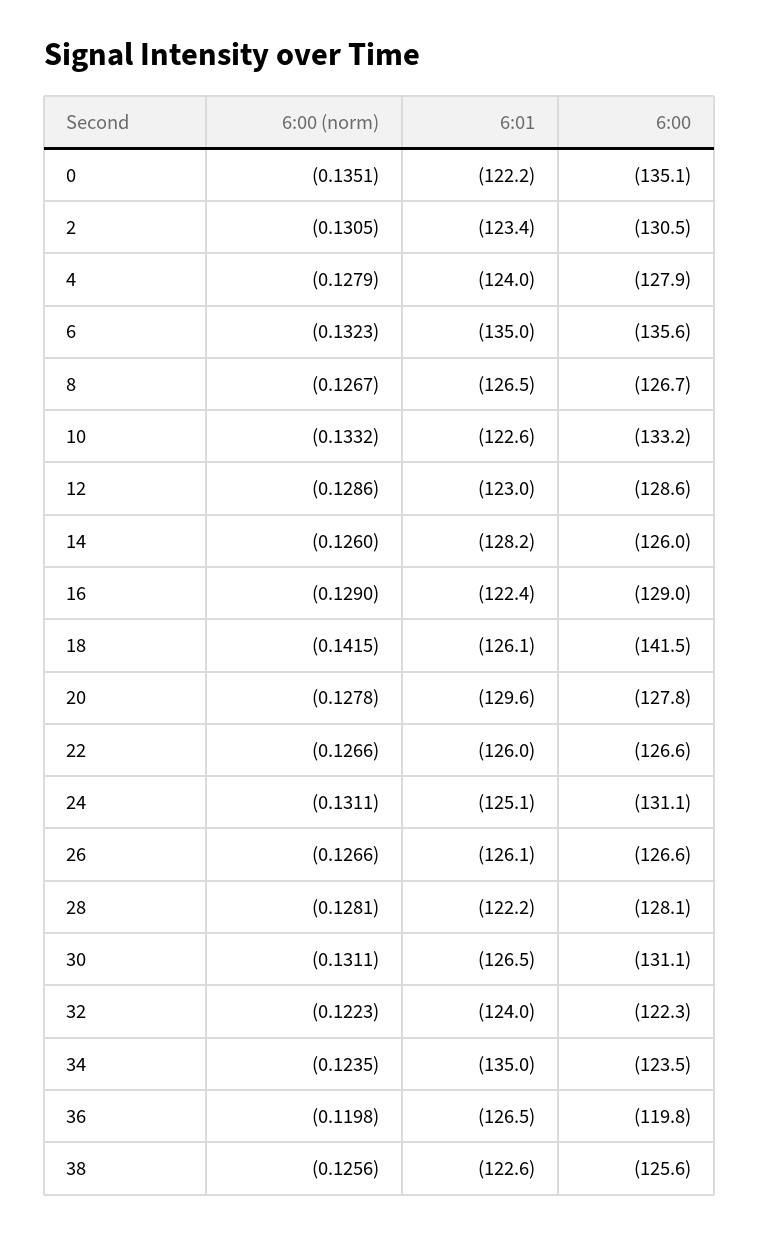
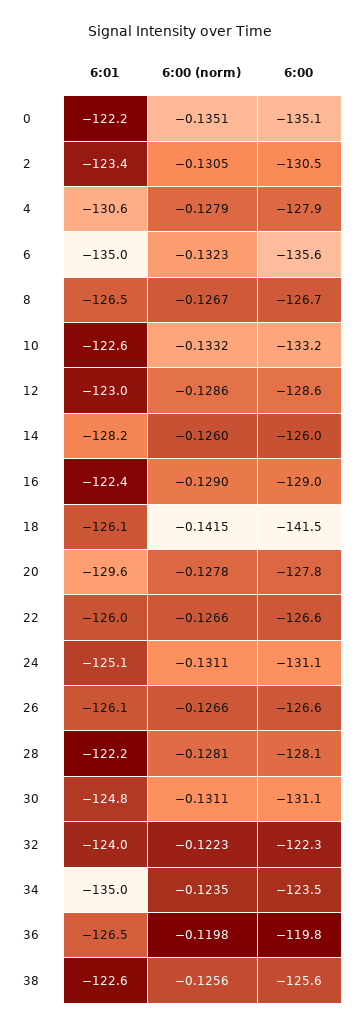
  {
    "6:00 (norm)": {
      "0": -0.1351,
      "2": -0.1305,
      "4": -0.1279,
      "6": -0.1323,
      "8": -0.1267,
      "10": -0.1332,
      "12": -0.1286,
      "14": -0.126,
      "16": -0.129,
      "18": -0.1415,
      "20": -0.1278,
      "22": -0.1266,
      "24": -0.1311,
      "26": -0.1266,
      "28": -0.1281,
      "30": -0.1311,
      "32": -0.1223,
      "34": -0.1235,
      "36": -0.1198,
      "38": -0.1256
    },
    "6:01": {
      "0": -122.2,
      "2": -123.4,
-     "4": -124,
+     "4": -130.6,
      "6": -135,
      "8": -126.5,
      "10": -122.6,
      "12": -123,
      "14": -128.2,
      "16": -122.4,
      "18": -126.1,
      "20": -129.6,
      "22": -126,
      "24": -125.1,
      "26": -126.1,
      "28": -122.2,
-     "30": -126.5,
+     "30": -124.8,
      "32": -124,
      "34": -135,
      "36": -126.5,
      "38": -122.6
    },
    "6:00": {
      "0": -135.1,
      "2": -130.5,
      "4": -127.9,
      "6": -135.6,
      "8": -126.7,
      "10": -133.2,
      "12": -128.6,
      "14": -126,
      "16": -129,
      "18": -141.5,
      "20": -127.8,
      "22": -126.6,
      "24": -131.1,
      "26": -126.6,
      "28": -128.1,
      "30": -131.1,
      "32": -122.3,
      "34": -123.5,
      "36": -119.8,
      "38": -125.6
    }
  }

